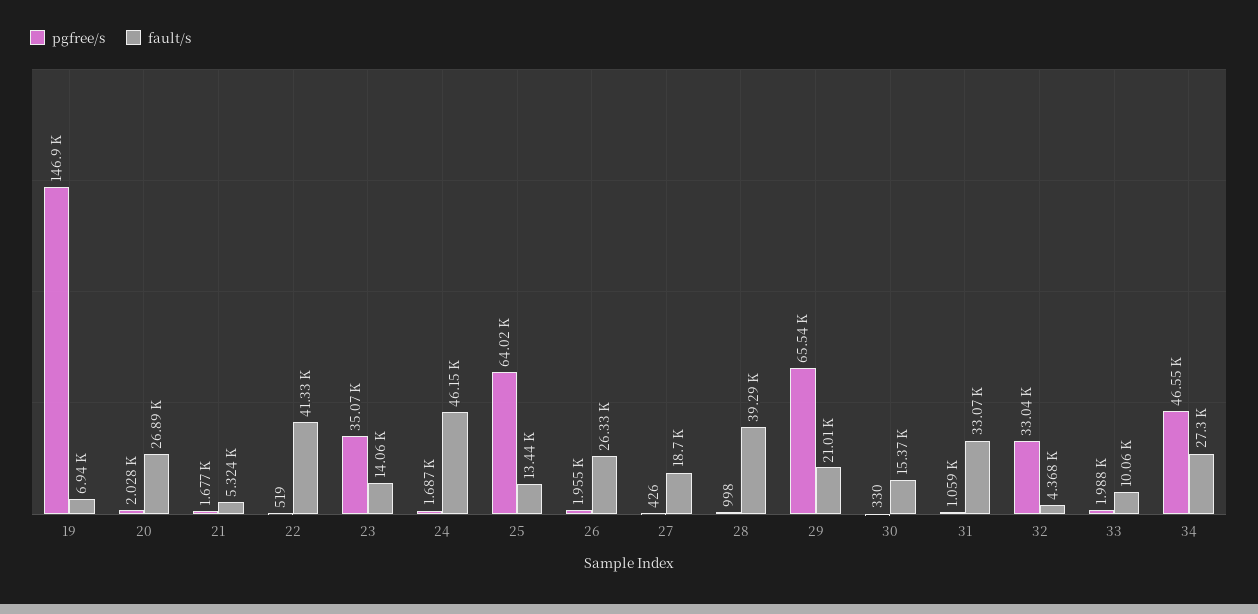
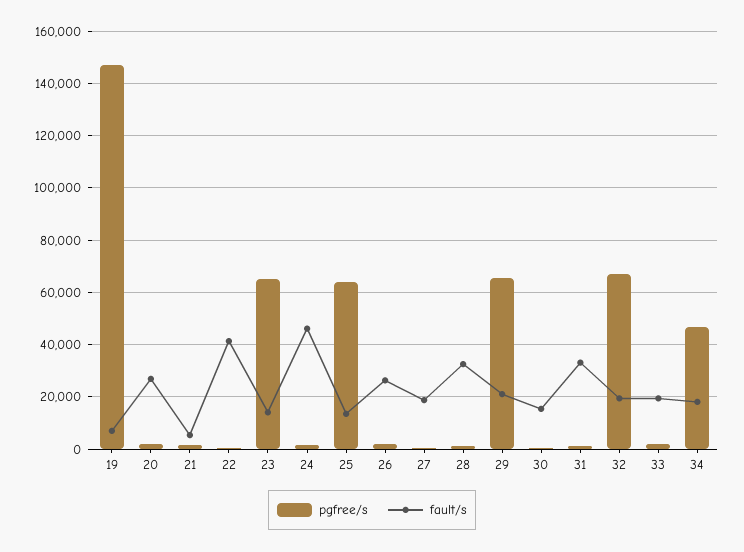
  {
    "pgfree/s": {
      "19": 146900,
      "20": 2028,
      "21": 1677,
      "22": 519,
-     "23": 35070,
+     "23": 65000,
      "24": 1687,
      "25": 64020,
      "26": 1955,
      "27": 426,
      "28": 998,
      "29": 65540,
      "30": 330,
      "31": 1059,
-     "32": 33040,
+     "32": 67500,
      "33": 1988,
      "34": 46550
    },
    "fault/s": {
      "19": 6940,
      "20": 26890,
      "21": 5324,
      "22": 41330,
      "23": 14060,
      "24": 46150,
      "25": 13440,
      "26": 26330,
      "27": 18700,
-     "28": 39290,
+     "28": 32500,
      "29": 21010,
      "30": 15370,
      "31": 33070,
-     "32": 4368,
+     "32": 20000,
-     "33": 10060,
+     "33": 20000,
-     "34": 27300
+     "34": 17500
    }
  }

